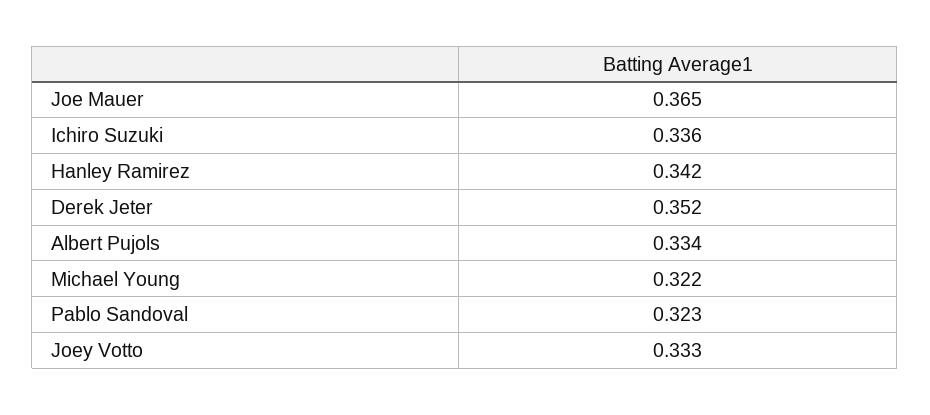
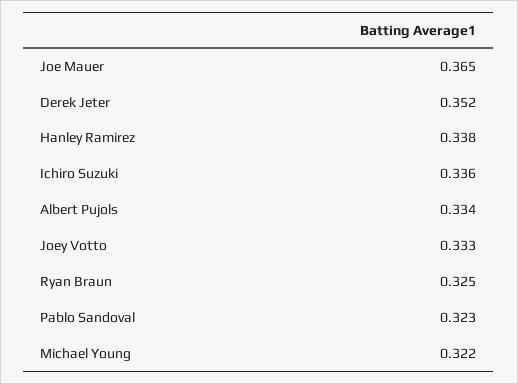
  {
    "Joe Mauer": 0.365,
    "Ichiro Suzuki": 0.336,
-   "Hanley Ramirez": 0.342,
+   "Hanley Ramirez": 0.338,
    "Derek Jeter": 0.352,
    "Albert Pujols": 0.334,
    "Michael Young": 0.322,
    "Pablo Sandoval": 0.323,
-   "Joey Votto": 0.333
+   "Joey Votto": 0.333,
+   "Ryan Braun": 0.325
  }

